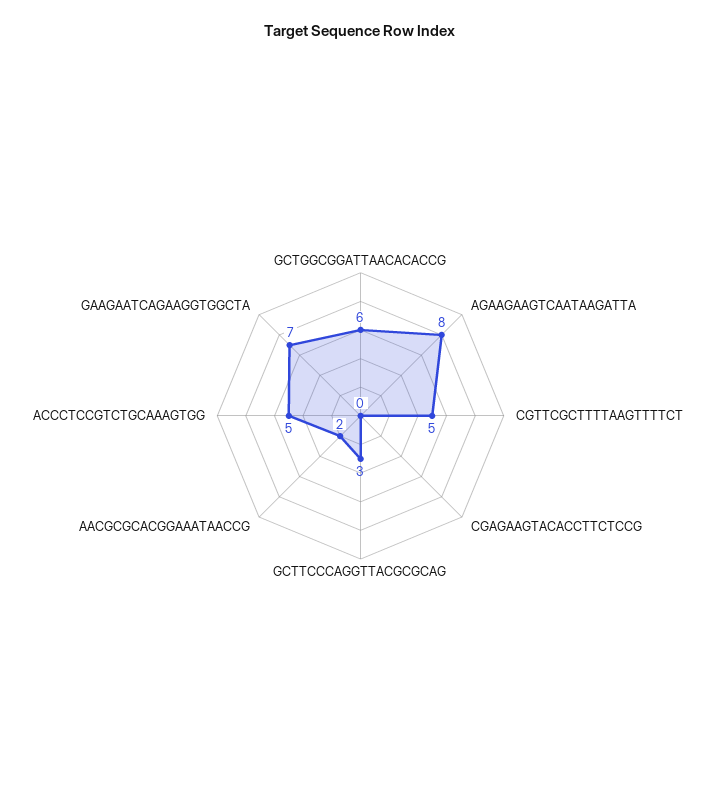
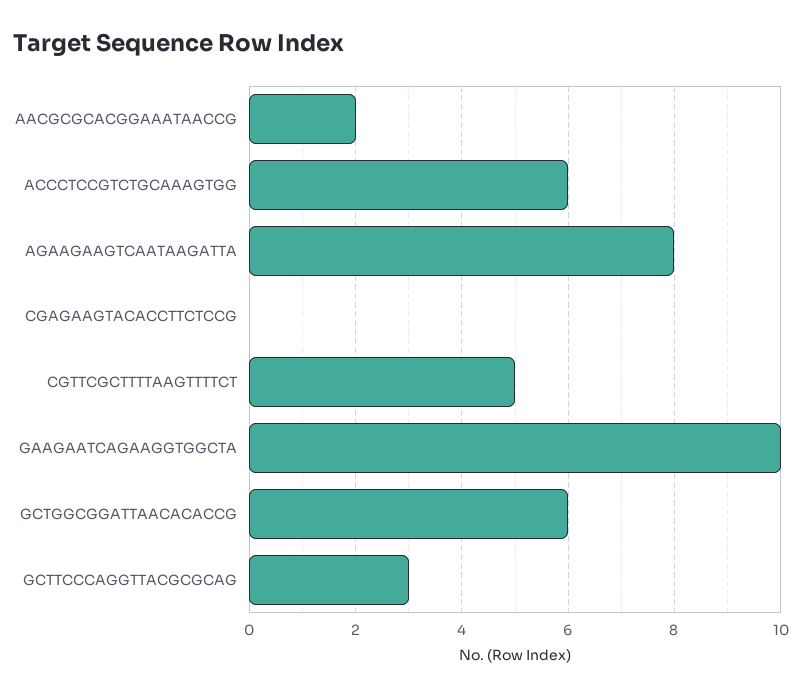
  {
    "GCTGGCGGATTAACACACCG": 6,
    "AGAAGAAGTCAATAAGATTA": 8,
    "CGTTCGCTTTTAAGTTTTCT": 5,
    "CGAGAAGTACACCTTCTCCG": 0,
    "GCTTCCCAGGTTACGCGCAG": 3,
    "AACGCGCACGGAAATAACCG": 2,
-   "ACCCTCCGTCTGCAAAGTGG": 5,
+   "ACCCTCCGTCTGCAAAGTGG": 6,
-   "GAAGAATCAGAAGGTGGCTA": 7
+   "GAAGAATCAGAAGGTGGCTA": 10
  }

